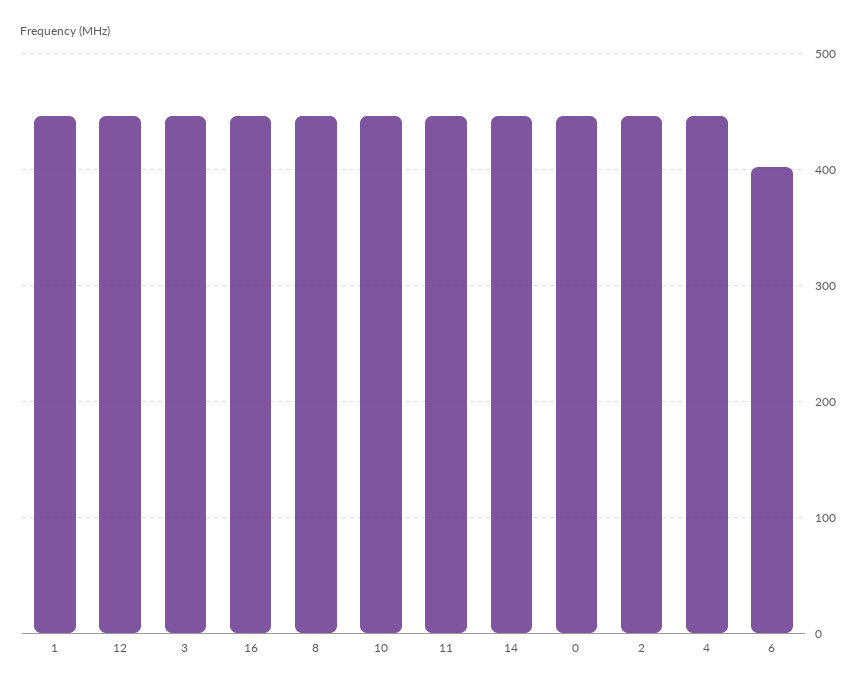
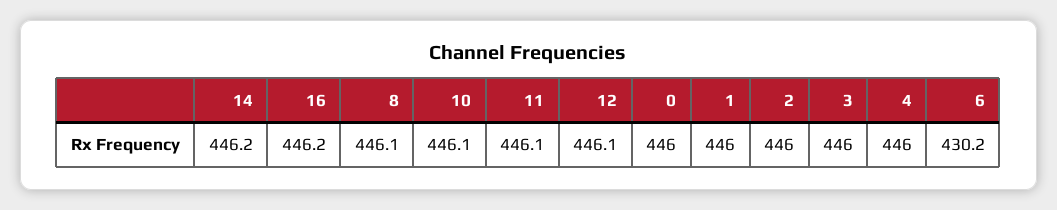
  {
    "1": 446,
    "12": 446.1,
    "3": 446,
    "16": 446.2,
    "8": 446.1,
    "10": 446.1,
    "11": 446.1,
    "14": 446.2,
    "0": 446,
    "2": 446,
    "4": 446,
-   "6": 400
+   "6": 430.2
  }

